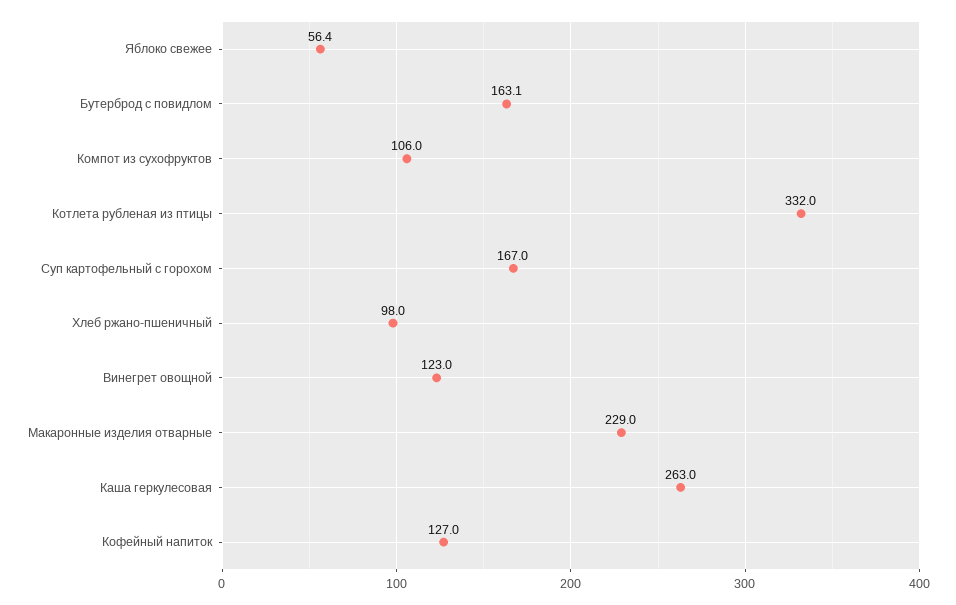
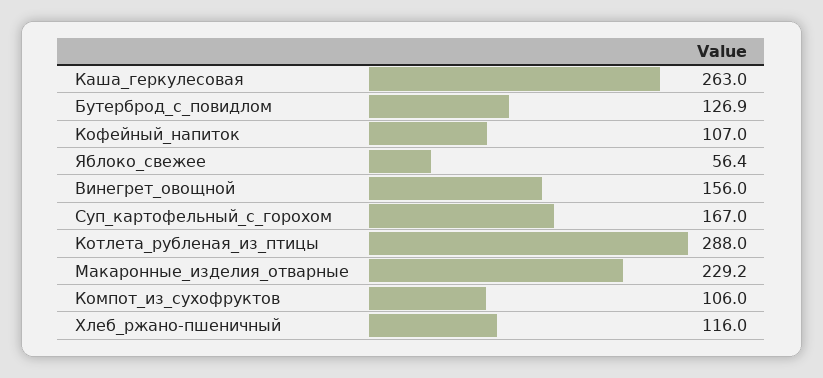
  {
    "Яблоко свежее": 56.4,
-   "Бутерброд с повидлом": 163.1,
+   "Бутерброд с повидлом": 126.9,
    "Компот из сухофруктов": 106,
-   "Котлета рубленая из птицы": 332,
+   "Котлета рубленая из птицы": 288,
    "Суп картофельный с горохом": 167,
-   "Хлеб ржано-пшеничный": 98,
+   "Хлеб ржано-пшеничный": 116,
-   "Винегрет овощной": 123,
+   "Винегрет овощной": 156,
-   "Макаронные изделия отварные": 229,
+   "Макаронные изделия отварные": 229.2,
    "Каша геркулесовая": 263,
-   "Кофейный напиток": 127
+   "Кофейный напиток": 107
  }

